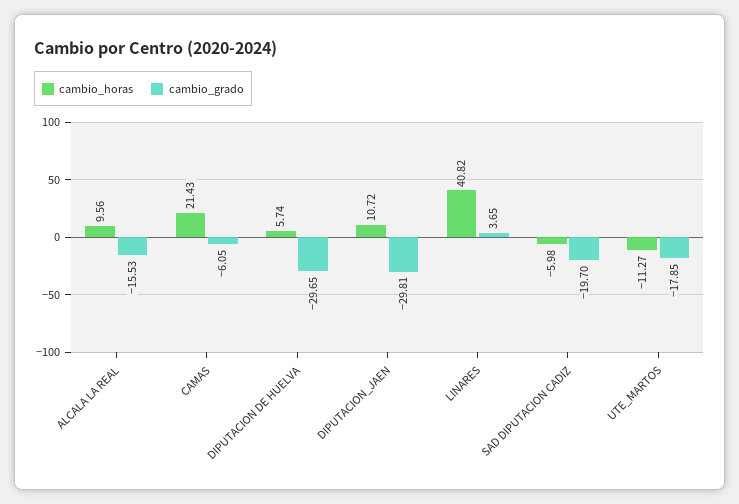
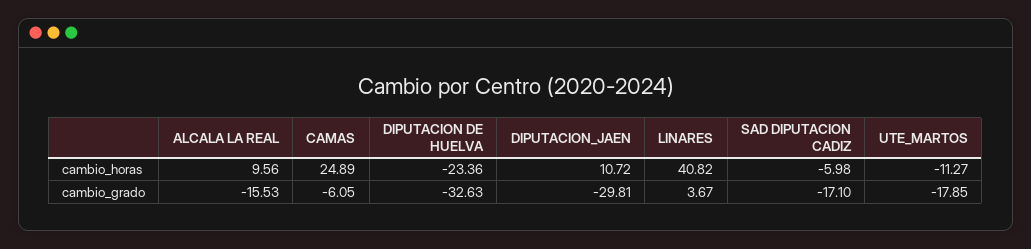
  {
    "cambio_horas": {
      "ALCALA LA REAL": 9.56,
-     "CAMAS": 21.43,
+     "CAMAS": 24.89,
-     "DIPUTACION DE HUELVA": 5.74,
+     "DIPUTACION DE HUELVA": -23.36,
      "DIPUTACION_JAEN": 10.72,
      "LINARES": 40.82,
      "SAD DIPUTACION CADIZ": -5.98,
      "UTE_MARTOS": -11.27
    },
    "cambio_grado": {
      "ALCALA LA REAL": -15.53,
      "CAMAS": -6.05,
-     "DIPUTACION DE HUELVA": -29.65,
+     "DIPUTACION DE HUELVA": -32.63,
      "DIPUTACION_JAEN": -29.81,
-     "LINARES": 3.65,
+     "LINARES": 3.67,
-     "SAD DIPUTACION CADIZ": -19.7,
+     "SAD DIPUTACION CADIZ": -17.1,
      "UTE_MARTOS": -17.85
    }
  }

